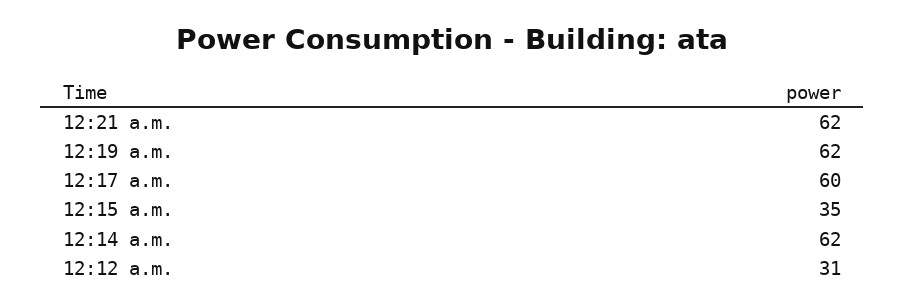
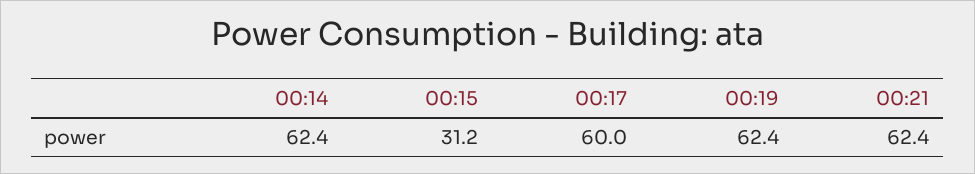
  {
    "12:21 a.m.": 62.4,
    "12:19 a.m.": 62.4,
    "12:17 a.m.": 60,
-   "12:15 a.m.": 35,
+   "12:15 a.m.": 31.2,
-   "12:14 a.m.": 62.4,
+   "12:14 a.m.": 62.4
-   "12:12 a.m.": 31
  }

